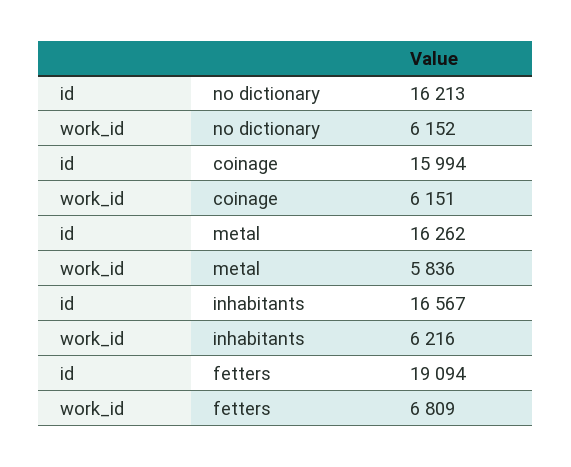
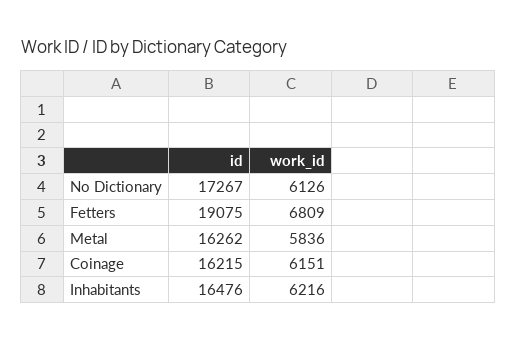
  {
    "id": {
-     "no dictionary": 16213,
+     "no dictionary": 17267,
-     "coinage": 15994,
+     "coinage": 16215,
      "metal": 16262,
-     "inhabitants": 16567,
+     "inhabitants": 16476,
-     "fetters": 19094
+     "fetters": 19075
    },
    "work_id": {
-     "no dictionary": 6152,
+     "no dictionary": 6126,
      "coinage": 6151,
      "metal": 5836,
      "inhabitants": 6216,
      "fetters": 6809
    }
  }

